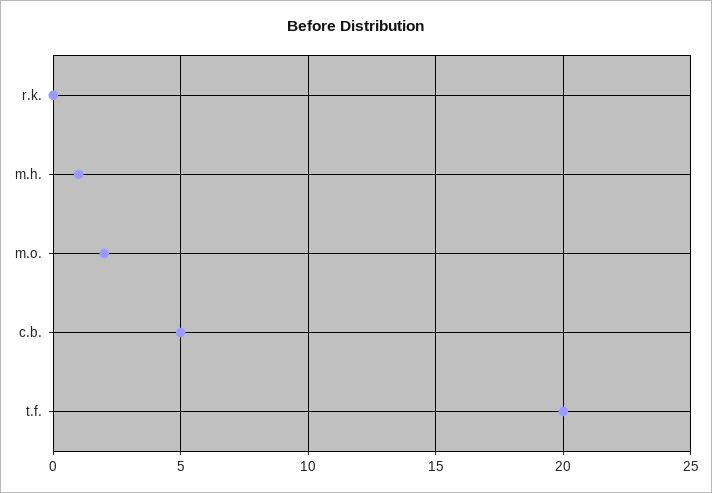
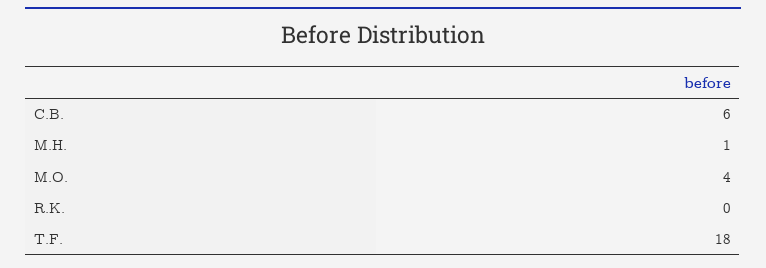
  {
    "r.k.": 0,
    "m.h.": 1,
-   "m.o.": 2,
+   "m.o.": 4,
-   "c.b.": 5,
+   "c.b.": 6,
-   "t.f.": 20
+   "t.f.": 18
  }

